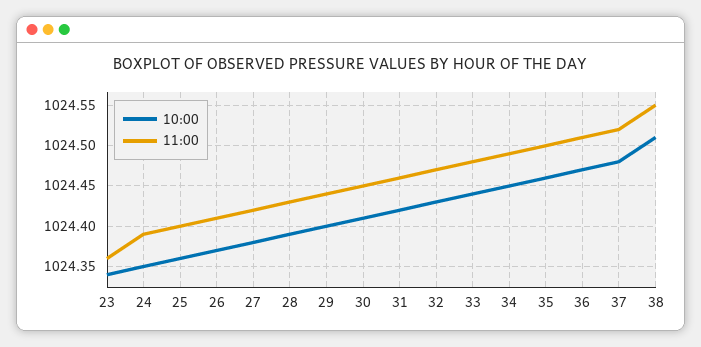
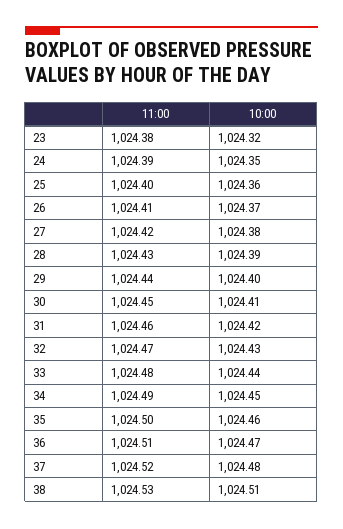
  {
    "10:00": {
-     "23": 1024.34,
+     "23": 1024.32,
      "24": 1024.35,
      "25": 1024.36,
      "26": 1024.37,
      "27": 1024.38,
      "28": 1024.39,
      "29": 1024.4,
      "30": 1024.41,
      "31": 1024.42,
      "32": 1024.43,
      "33": 1024.44,
      "34": 1024.45,
      "35": 1024.46,
      "36": 1024.47,
      "37": 1024.48,
      "38": 1024.51
    },
    "11:00": {
-     "23": 1024.36,
+     "23": 1024.38,
      "24": 1024.39,
      "25": 1024.4,
      "26": 1024.41,
      "27": 1024.42,
      "28": 1024.43,
      "29": 1024.44,
      "30": 1024.45,
      "31": 1024.46,
      "32": 1024.47,
      "33": 1024.48,
      "34": 1024.49,
      "35": 1024.5,
      "36": 1024.51,
      "37": 1024.52,
-     "38": 1024.55
+     "38": 1024.53
    }
  }

